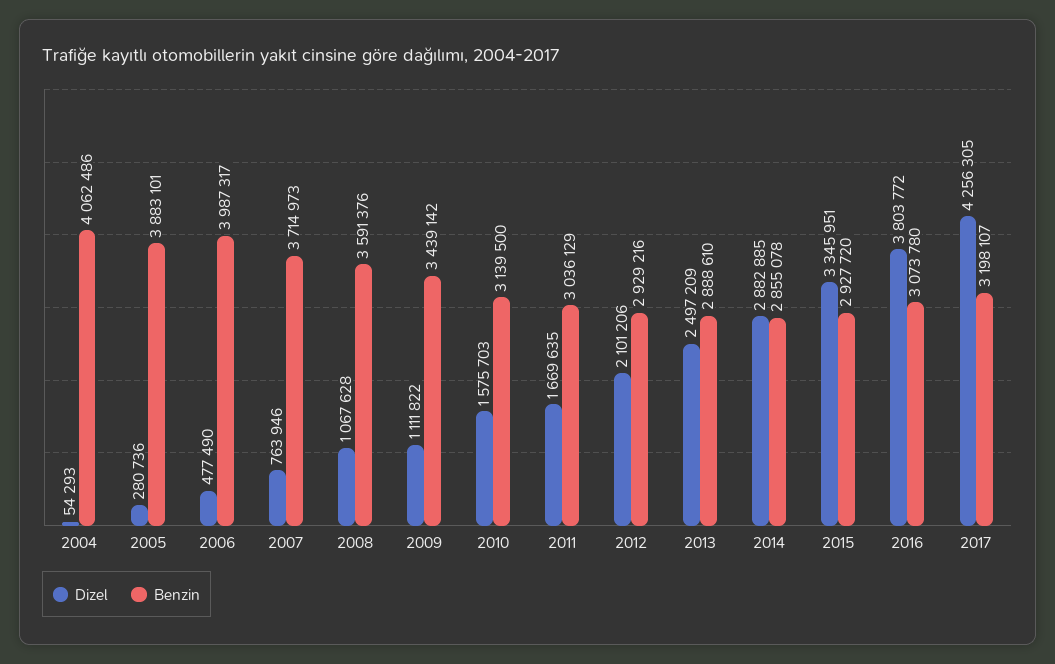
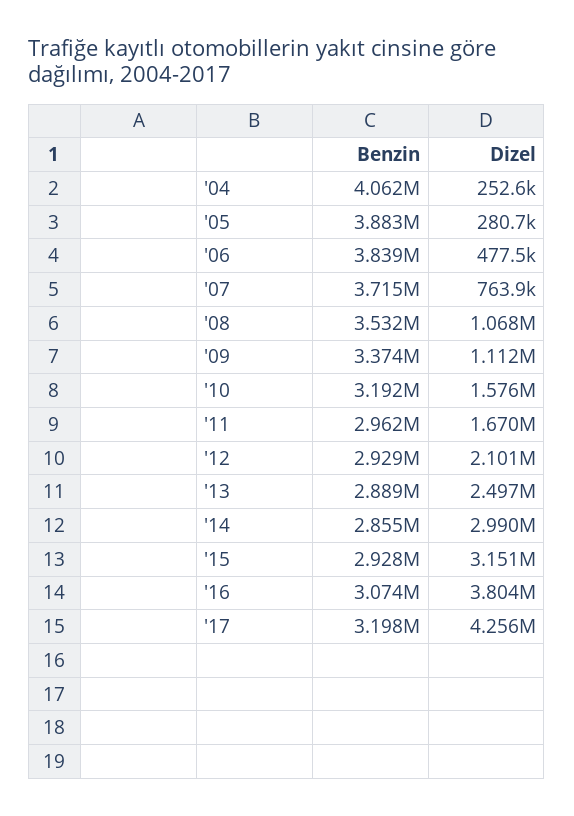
  {
    "Dizel": {
-     "2004": 54293,
+     "2004": 252600,
      "2005": 280736,
      "2006": 477490,
      "2007": 763946,
      "2008": 1067628,
      "2009": 1111822,
      "2010": 1575703,
      "2011": 1669635,
      "2012": 2101206,
      "2013": 2497209,
-     "2014": 2882885,
+     "2014": 2990000,
-     "2015": 3345951,
+     "2015": 3151000,
      "2016": 3803772,
      "2017": 4256305
    },
    "Benzin": {
      "2004": 4062486,
      "2005": 3883101,
-     "2006": 3987317,
+     "2006": 3839000,
      "2007": 3714973,
-     "2008": 3591376,
+     "2008": 3532000,
-     "2009": 3439142,
+     "2009": 3374000,
-     "2010": 3139500,
+     "2010": 3192000,
-     "2011": 3036129,
+     "2011": 2962000,
      "2012": 2929216,
      "2013": 2888610,
      "2014": 2855078,
      "2015": 2927720,
      "2016": 3073780,
      "2017": 3198107
    }
  }

